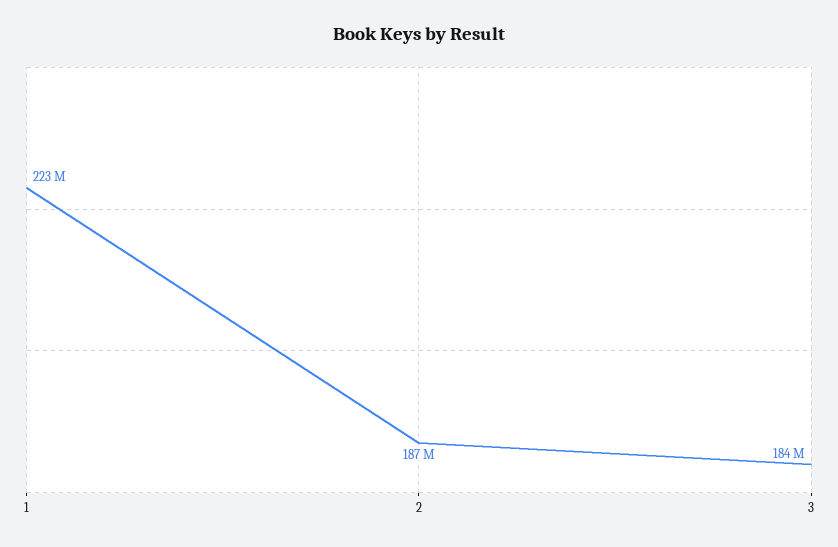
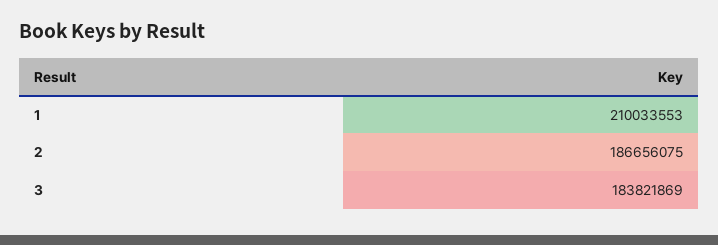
  {
-   "1": 223000000,
+   "1": 210033553,
    "2": 186656075,
    "3": 183821869
  }

